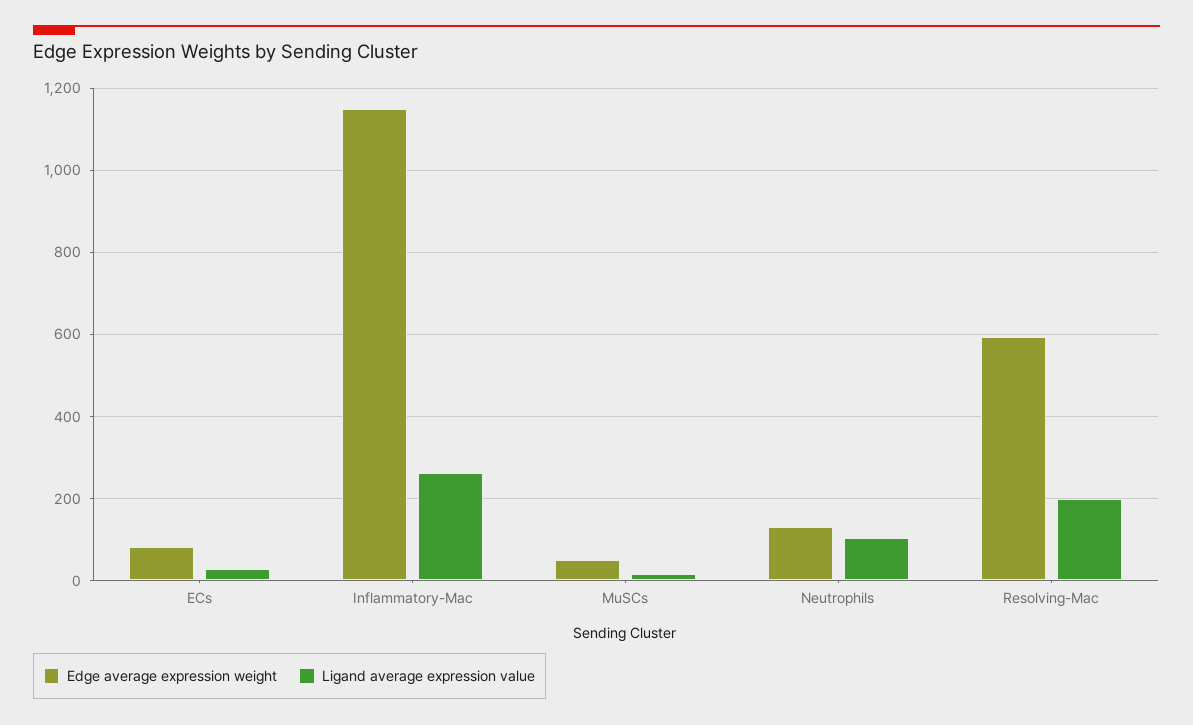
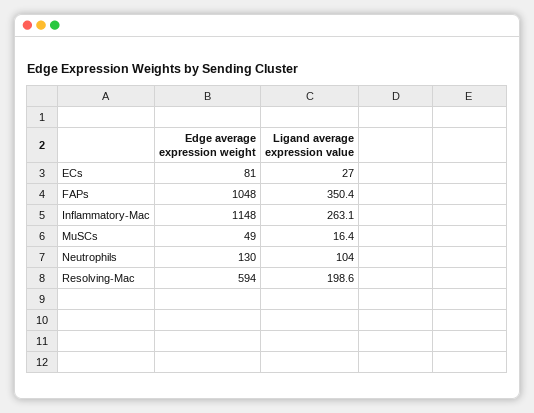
  {
    "Edge average expression weight": {
      "ECs": 81,
      "Inflammatory-Mac": 1148,
      "MuSCs": 49,
      "Neutrophils": 130,
-     "Resolving-Mac": 594
+     "Resolving-Mac": 594,
+     "FAPs": 1048
    },
    "Ligand average expression value": {
      "ECs": 27,
      "Inflammatory-Mac": 263.1,
      "MuSCs": 16.4,
      "Neutrophils": 104,
-     "Resolving-Mac": 198.6
+     "Resolving-Mac": 198.6,
+     "FAPs": 350.4
    }
  }

